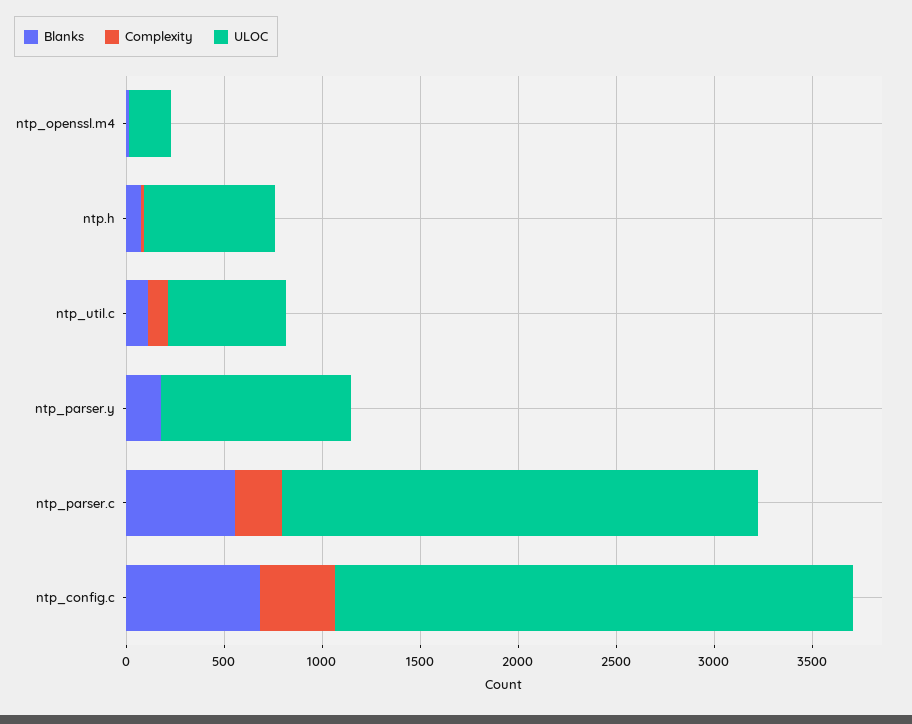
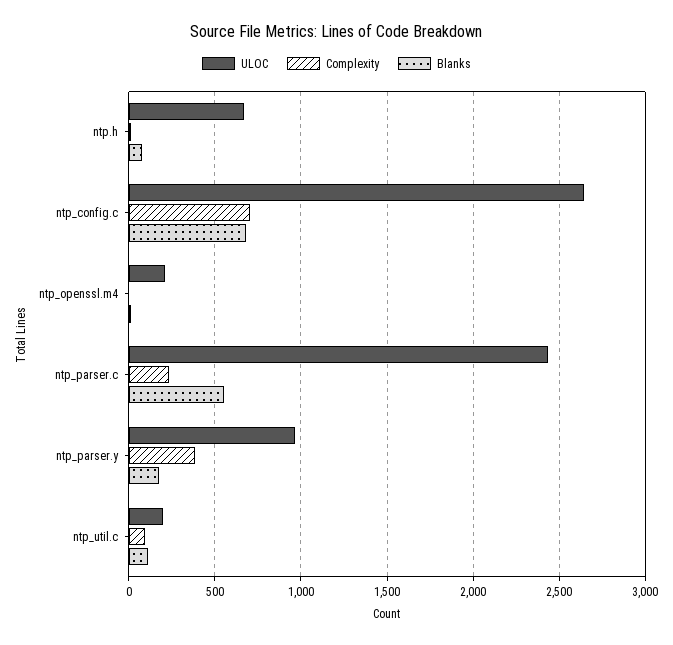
  {
    "Blanks": {
      "ntp_openssl.m4": 0,
      "ntp.h": 100,
      "ntp_util.c": 100,
      "ntp_parser.y": 200,
      "ntp_parser.c": 550,
      "ntp_config.c": 700
    },
    "Complexity": {
      "ntp_openssl.m4": 0,
      "ntp.h": 0,
      "ntp_util.c": 100,
-     "ntp_parser.y": 0,
+     "ntp_parser.y": 400,
      "ntp_parser.c": 250,
-     "ntp_config.c": 400
+     "ntp_config.c": 700
    },
    "ULOC": {
      "ntp_openssl.m4": 200,
      "ntp.h": 650,
-     "ntp_util.c": 600,
+     "ntp_util.c": 200,
      "ntp_parser.y": 950,
      "ntp_parser.c": 2450,
      "ntp_config.c": 2650
    }
  }

